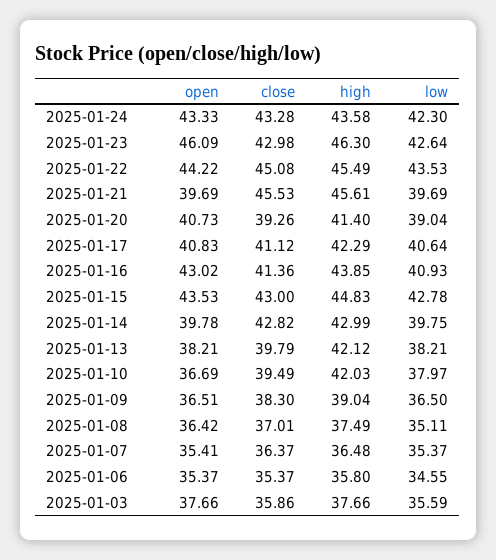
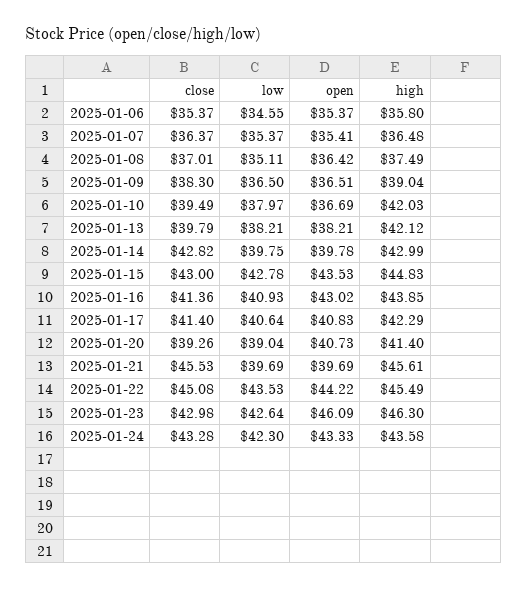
  {
    "open": {
      "2025-01-24": 43.33,
      "2025-01-23": 46.09,
      "2025-01-22": 44.22,
      "2025-01-21": 39.69,
      "2025-01-20": 40.73,
      "2025-01-17": 40.83,
      "2025-01-16": 43.02,
      "2025-01-15": 43.53,
      "2025-01-14": 39.78,
      "2025-01-13": 38.21,
      "2025-01-10": 36.69,
      "2025-01-09": 36.51,
      "2025-01-08": 36.42,
      "2025-01-07": 35.41,
-     "2025-01-06": 35.37,
+     "2025-01-06": 35.37
-     "2025-01-03": 37.66
    },
    "close": {
      "2025-01-24": 43.28,
      "2025-01-23": 42.98,
      "2025-01-22": 45.08,
      "2025-01-21": 45.53,
      "2025-01-20": 39.26,
-     "2025-01-17": 41.12,
+     "2025-01-17": 41.4,
      "2025-01-16": 41.36,
      "2025-01-15": 43,
      "2025-01-14": 42.82,
      "2025-01-13": 39.79,
      "2025-01-10": 39.49,
      "2025-01-09": 38.3,
      "2025-01-08": 37.01,
      "2025-01-07": 36.37,
-     "2025-01-06": 35.37,
+     "2025-01-06": 35.37
-     "2025-01-03": 35.86
    },
    "high": {
      "2025-01-24": 43.58,
      "2025-01-23": 46.3,
      "2025-01-22": 45.49,
      "2025-01-21": 45.61,
      "2025-01-20": 41.4,
      "2025-01-17": 42.29,
      "2025-01-16": 43.85,
      "2025-01-15": 44.83,
      "2025-01-14": 42.99,
      "2025-01-13": 42.12,
      "2025-01-10": 42.03,
      "2025-01-09": 39.04,
      "2025-01-08": 37.49,
      "2025-01-07": 36.48,
-     "2025-01-06": 35.8,
+     "2025-01-06": 35.8
-     "2025-01-03": 37.66
    },
    "low": {
      "2025-01-24": 42.3,
      "2025-01-23": 42.64,
      "2025-01-22": 43.53,
      "2025-01-21": 39.69,
      "2025-01-20": 39.04,
      "2025-01-17": 40.64,
      "2025-01-16": 40.93,
      "2025-01-15": 42.78,
      "2025-01-14": 39.75,
      "2025-01-13": 38.21,
      "2025-01-10": 37.97,
      "2025-01-09": 36.5,
      "2025-01-08": 35.11,
      "2025-01-07": 35.37,
-     "2025-01-06": 34.55,
+     "2025-01-06": 34.55
-     "2025-01-03": 35.59
    }
  }

